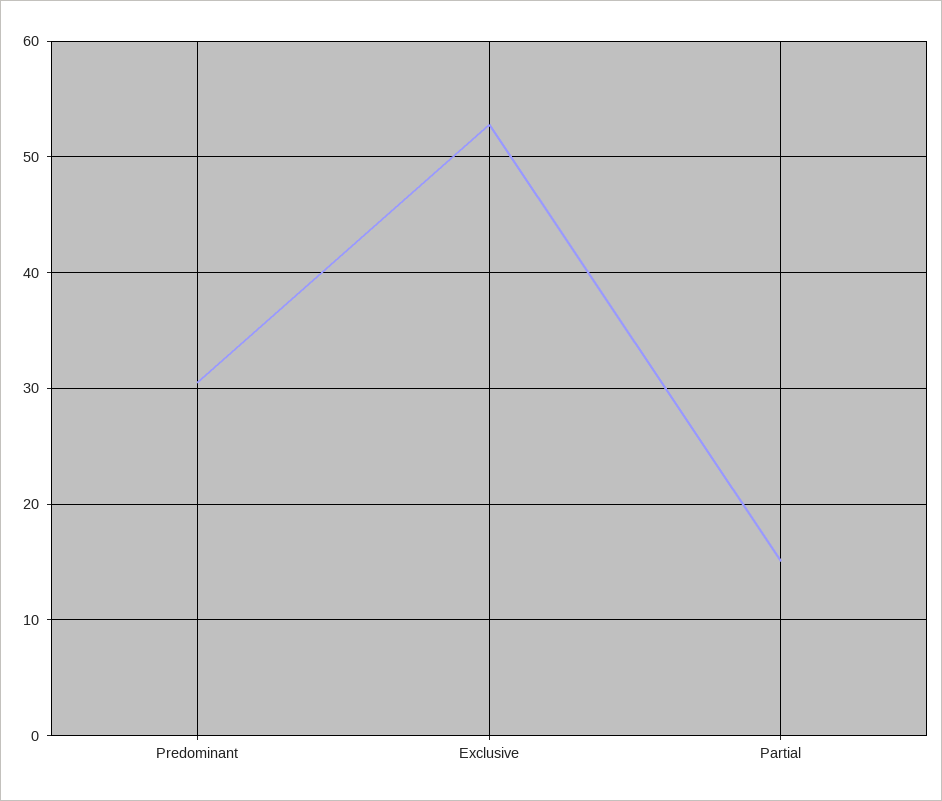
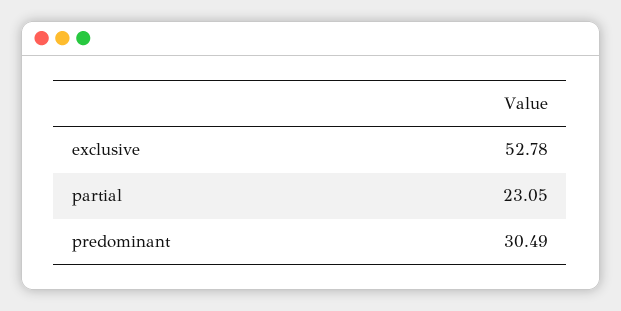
  {
    "Predominant": 30.49,
    "Exclusive": 52.78,
-   "Partial": 15
+   "Partial": 23.05
  }

